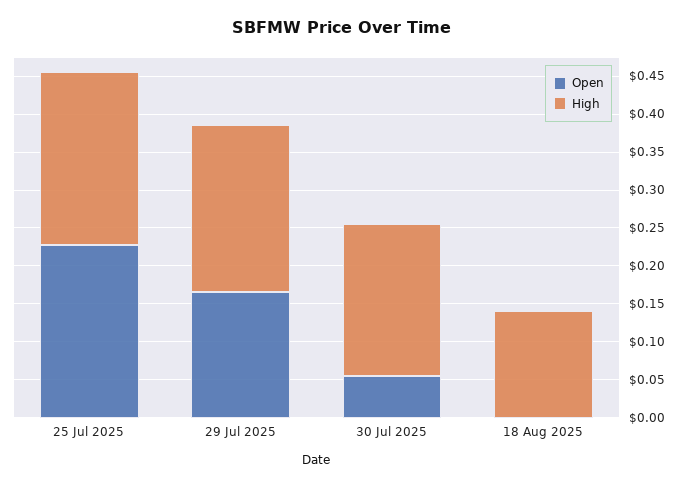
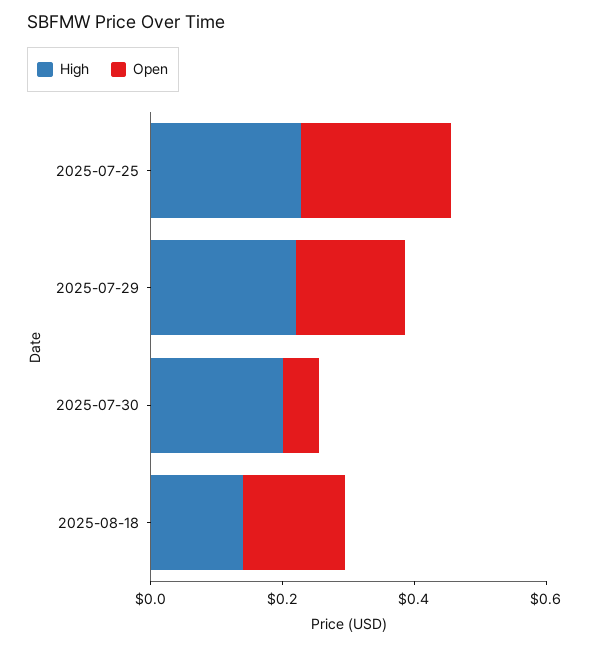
  {
    "Open": {
      "25 Jul 2025": 0.225,
      "29 Jul 2025": 0.175,
      "30 Jul 2025": 0.05,
-     "18 Aug 2025": 0
+     "18 Aug 2025": 0.15
    },
    "High": {
      "25 Jul 2025": 0.225,
      "29 Jul 2025": 0.225,
      "30 Jul 2025": 0.2,
      "18 Aug 2025": 0.15
    }
  }

